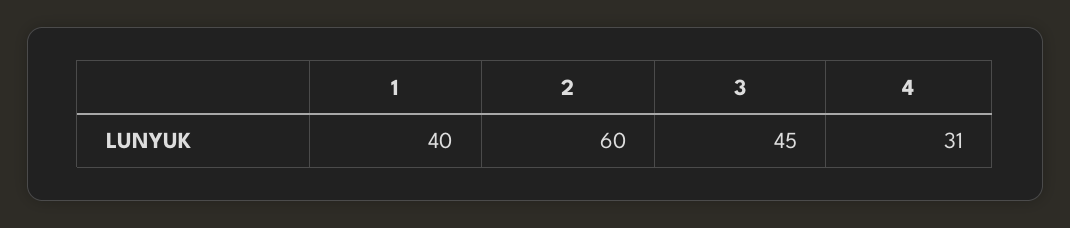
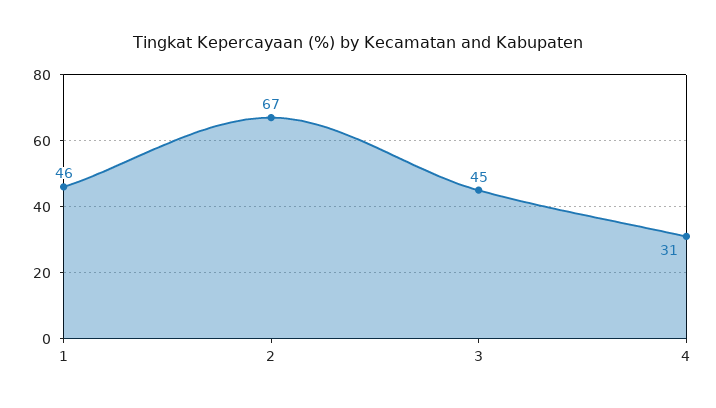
  {
-   "1": 40,
+   "1": 46,
-   "2": 60,
+   "2": 67,
    "3": 45,
    "4": 31
  }

